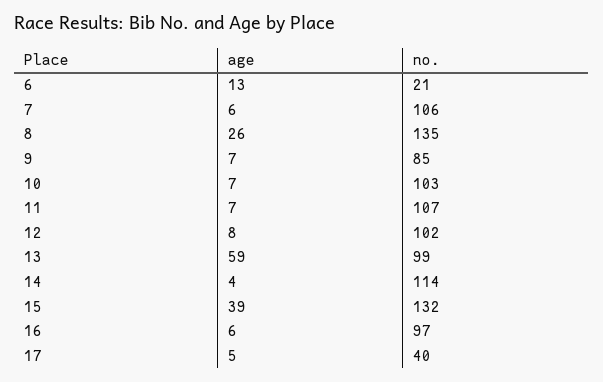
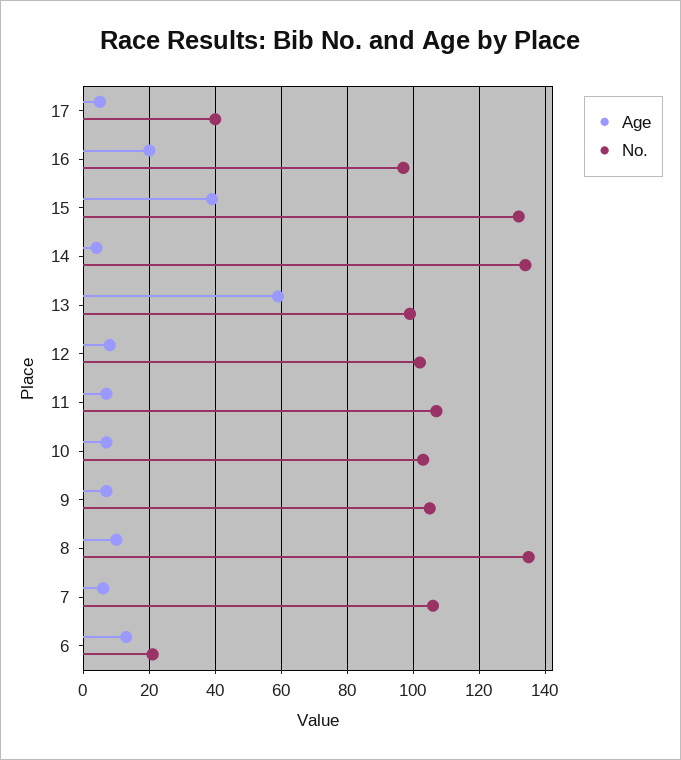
  {
    "age": {
      "6": 13,
      "7": 6,
-     "8": 26,
+     "8": 10,
      "9": 7,
      "10": 7,
      "11": 7,
      "12": 8,
      "13": 59,
      "14": 4,
      "15": 39,
-     "16": 6,
+     "16": 20,
      "17": 5
    },
    "no.": {
      "6": 21,
      "7": 106,
      "8": 135,
-     "9": 85,
+     "9": 105,
      "10": 103,
      "11": 107,
      "12": 102,
      "13": 99,
-     "14": 114,
+     "14": 135,
      "15": 132,
      "16": 97,
      "17": 40
    }
  }

